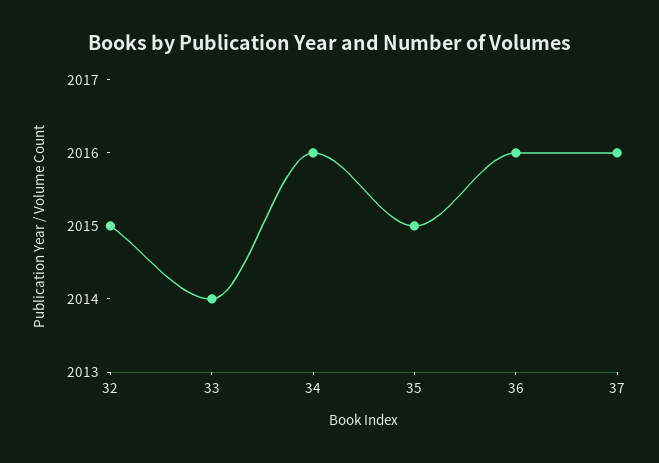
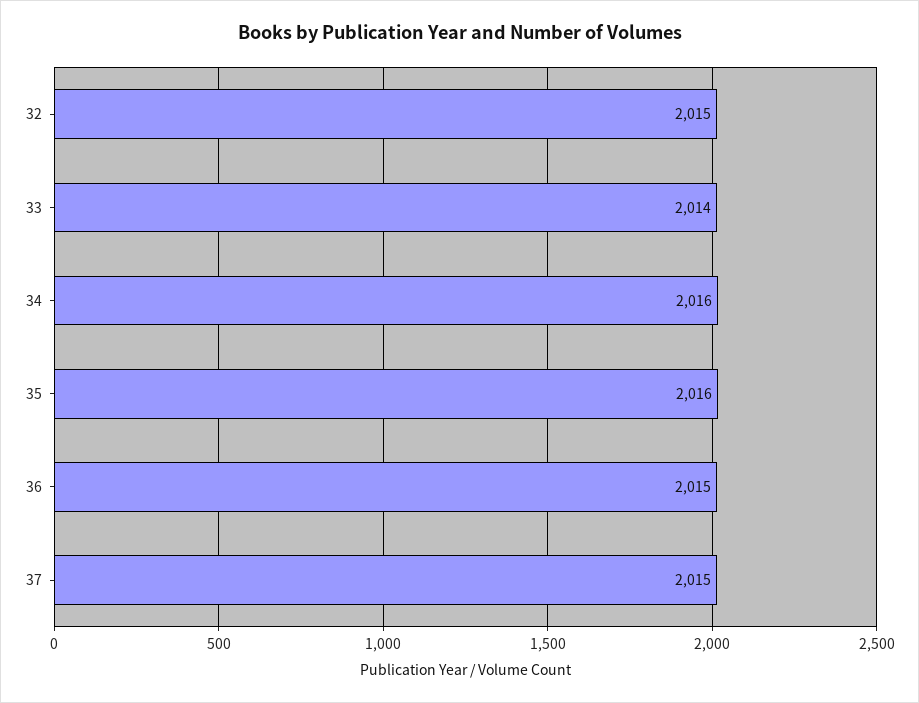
  {
    "32": 2015,
    "33": 2014,
    "34": 2016,
-   "35": 2015,
+   "35": 2016,
-   "36": 2016,
+   "36": 2015,
-   "37": 2016
+   "37": 2015
  }

